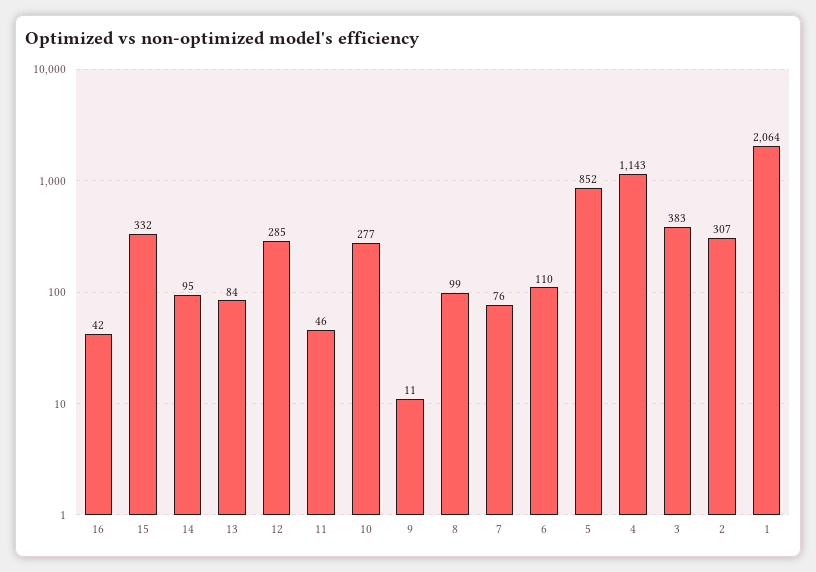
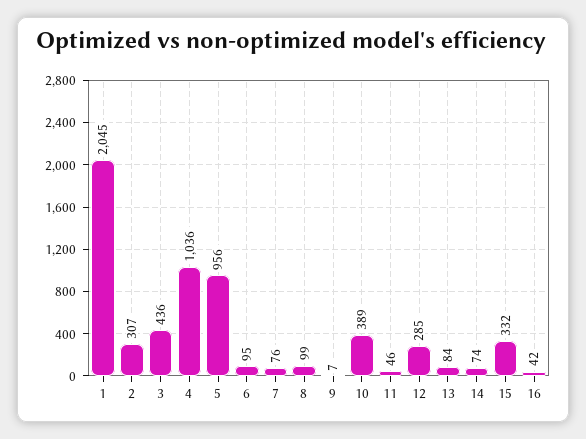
  {
    "16": 42,
    "15": 332,
-   "14": 95,
+   "14": 74,
    "13": 84,
    "12": 285,
    "11": 46,
-   "10": 277,
+   "10": 389,
-   "9": 11,
+   "9": 7,
    "8": 99,
    "7": 76,
-   "6": 110,
+   "6": 95,
-   "5": 852,
+   "5": 956,
-   "4": 1143,
+   "4": 1036,
-   "3": 383,
+   "3": 436,
    "2": 307,
-   "1": 2064
+   "1": 2045
  }

